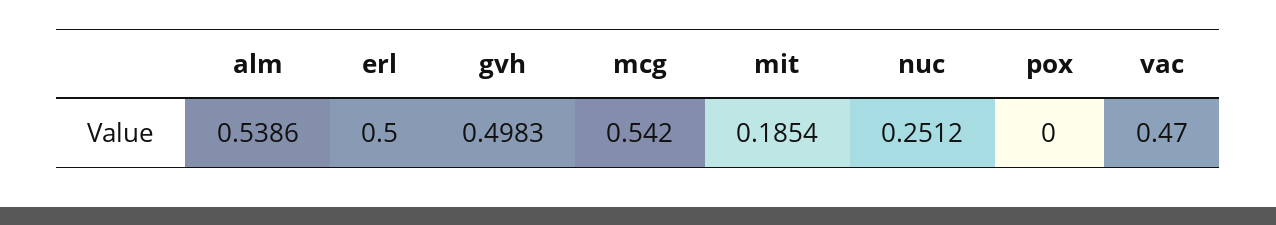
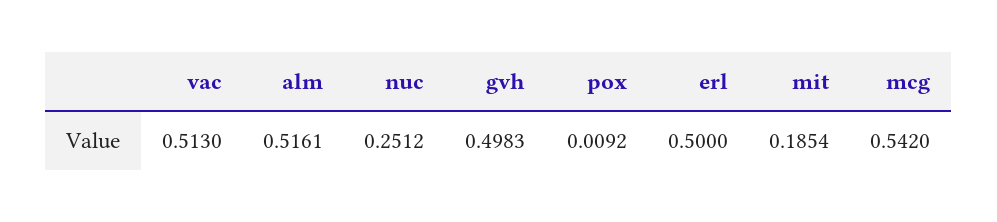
  {
-   "alm": 0.5386,
+   "alm": 0.5161,
    "erl": 0.5,
    "gvh": 0.4983,
    "mcg": 0.542,
    "mit": 0.1854,
    "nuc": 0.2512,
-   "pox": 0,
+   "pox": 0.0092,
-   "vac": 0.47
+   "vac": 0.513
  }

